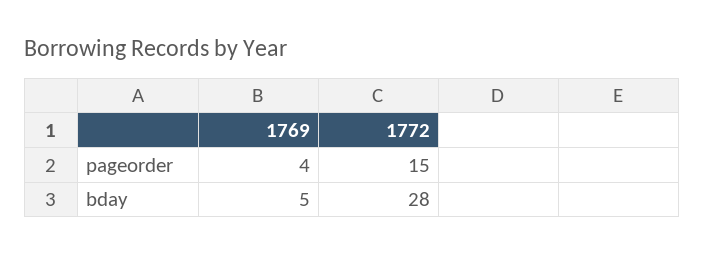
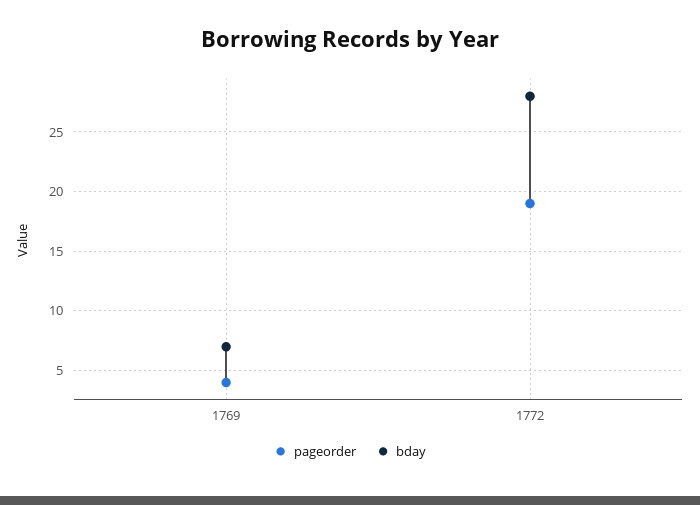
  {
    "pageorder": {
      "1769": 4,
-     "1772": 15
+     "1772": 19
    },
    "bday": {
-     "1769": 5,
+     "1769": 7,
      "1772": 28
    }
  }

